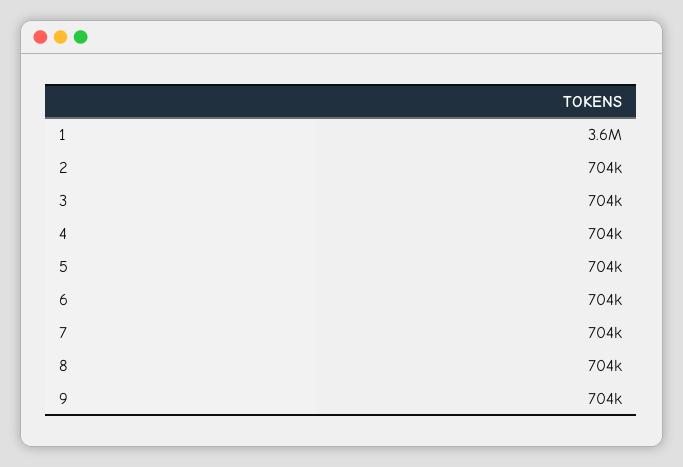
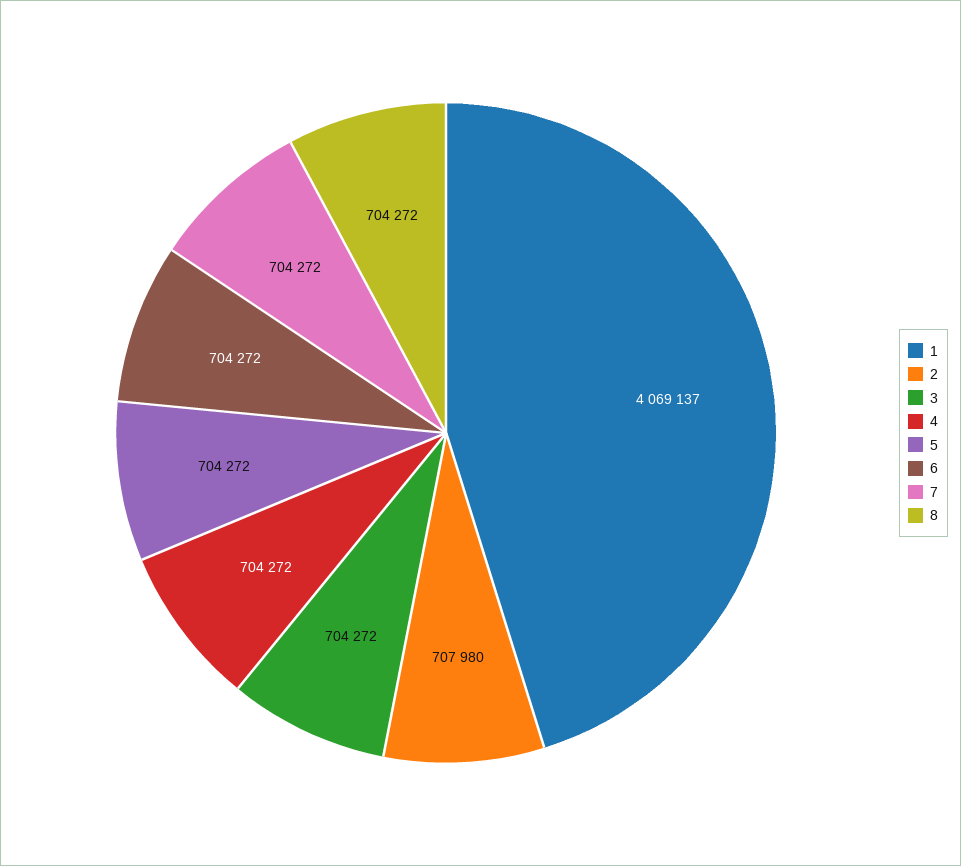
  {
-   "1": 3600000,
+   "1": 4069137,
-   "2": 704000,
+   "2": 707980,
    "3": 704272,
    "4": 704272,
    "5": 704272,
    "6": 704272,
    "7": 704272,
-   "8": 704272,
+   "8": 704272
-   "9": 704000
  }

